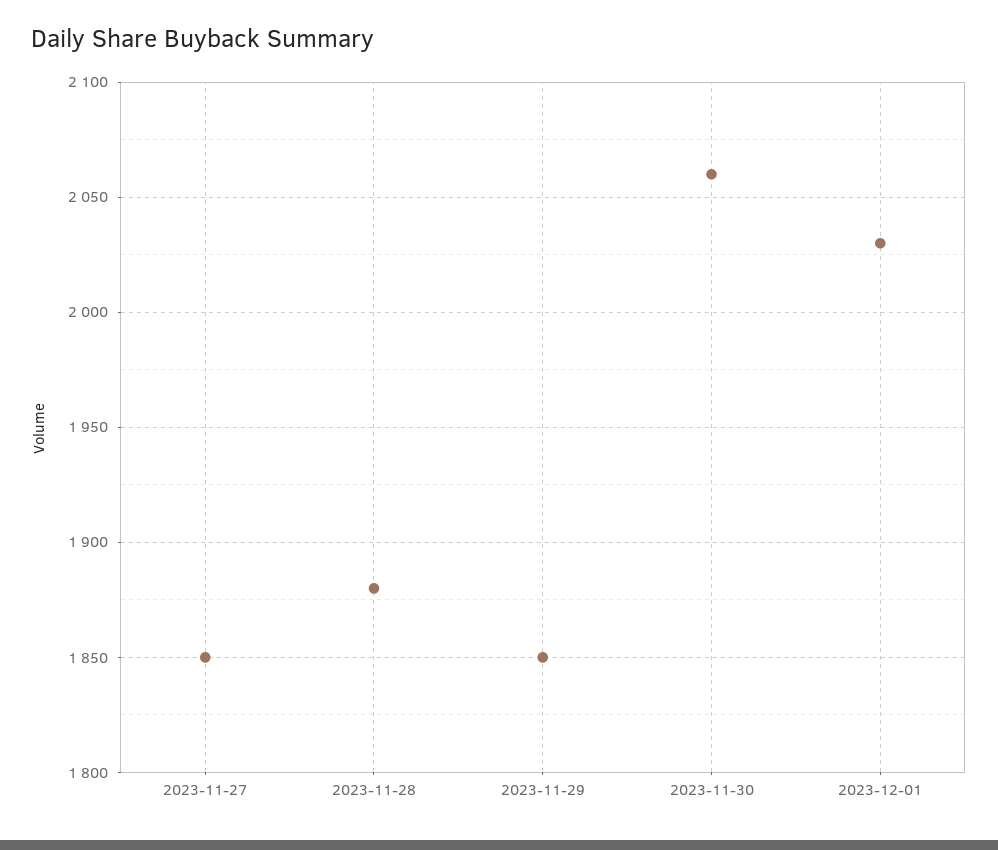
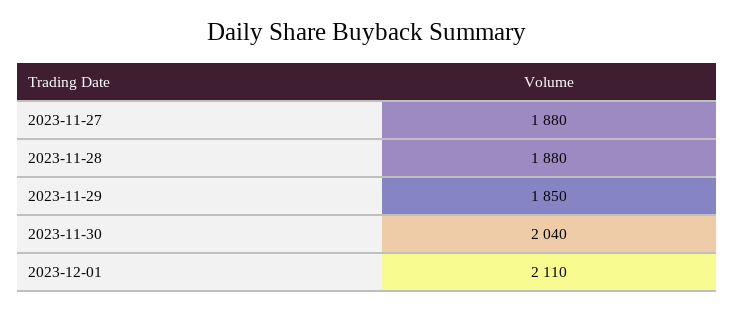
  {
-   "2023-11-27": 1850,
+   "2023-11-27": 1880,
    "2023-11-28": 1880,
    "2023-11-29": 1850,
-   "2023-11-30": 2060,
+   "2023-11-30": 2040,
-   "2023-12-01": 2030
+   "2023-12-01": 2110
  }

